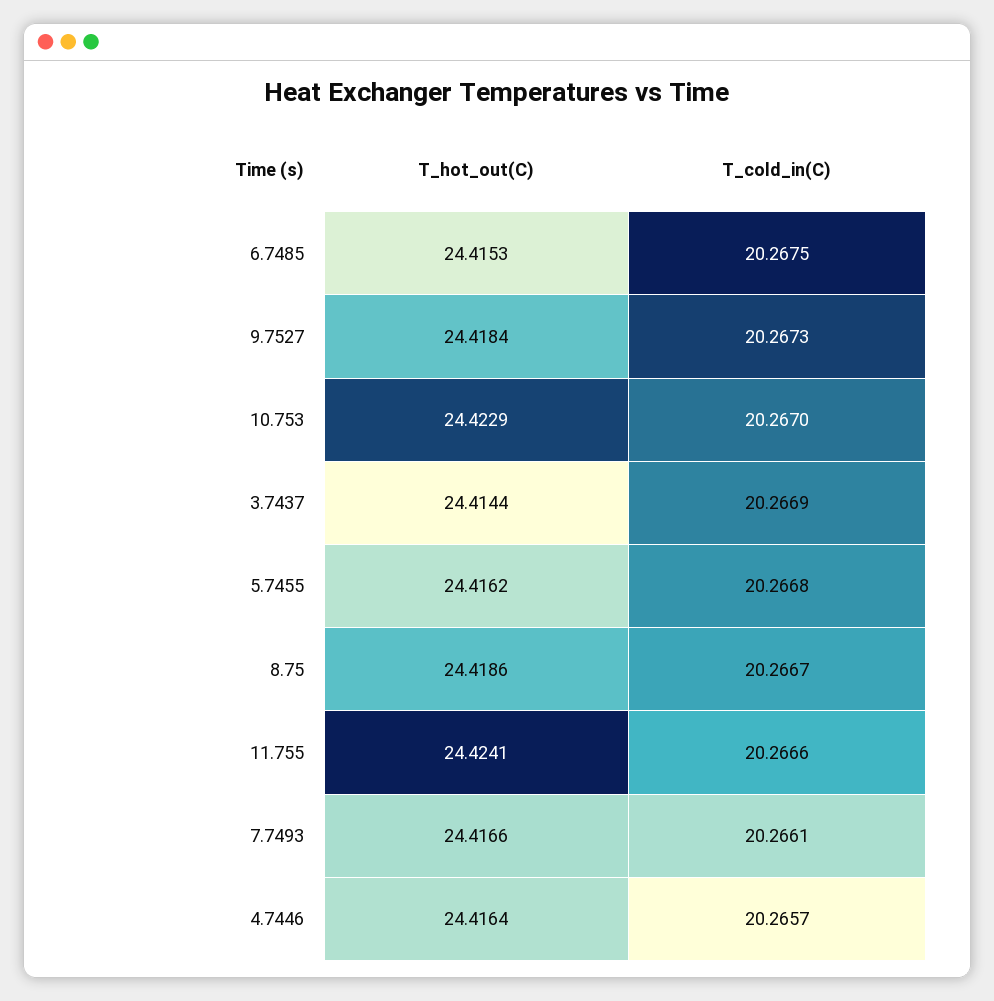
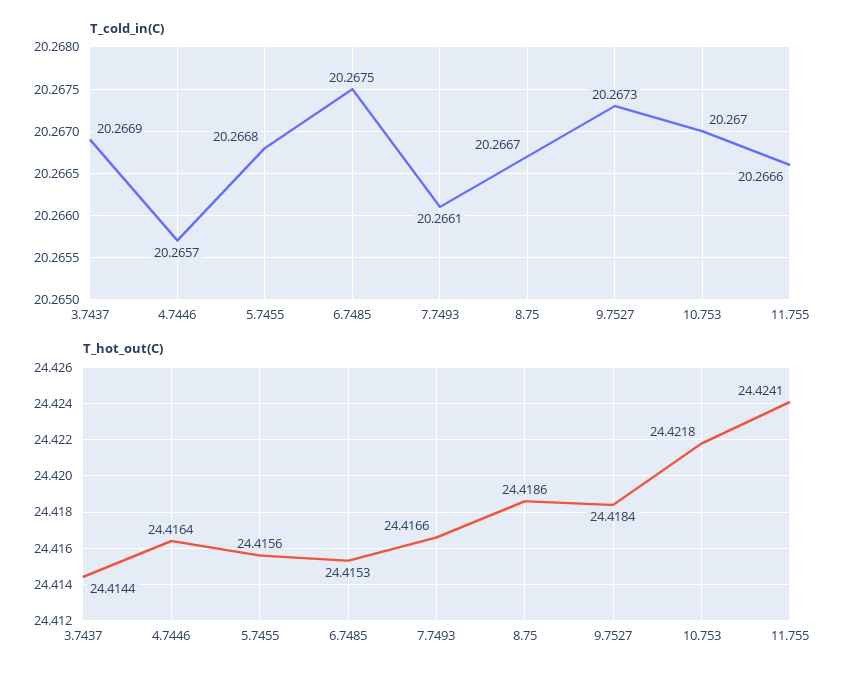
  {
    "T_hot_out(C)": {
      "6.7485": 24.4153,
      "9.7527": 24.4184,
-     "10.753": 24.4229,
+     "10.753": 24.4218,
      "3.7437": 24.4144,
-     "5.7455": 24.4162,
+     "5.7455": 24.4156,
      "8.75": 24.4186,
      "11.755": 24.4241,
      "7.7493": 24.4166,
      "4.7446": 24.4164
    },
    "T_cold_in(C)": {
      "6.7485": 20.2675,
      "9.7527": 20.2673,
      "10.753": 20.267,
      "3.7437": 20.2669,
      "5.7455": 20.2668,
      "8.75": 20.2667,
      "11.755": 20.2666,
      "7.7493": 20.2661,
      "4.7446": 20.2657
    }
  }

